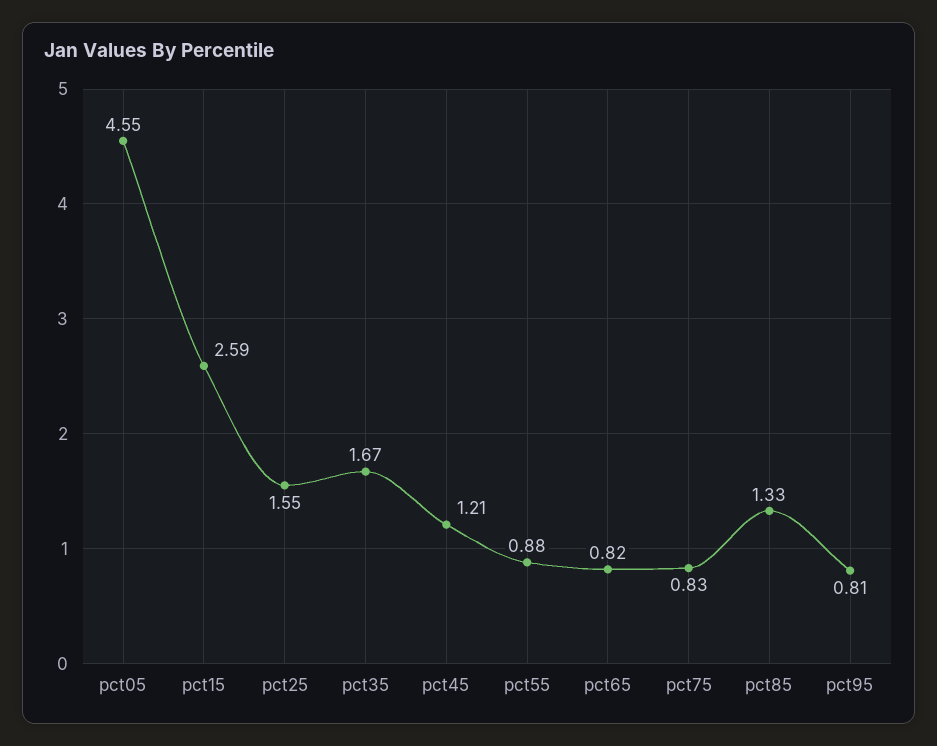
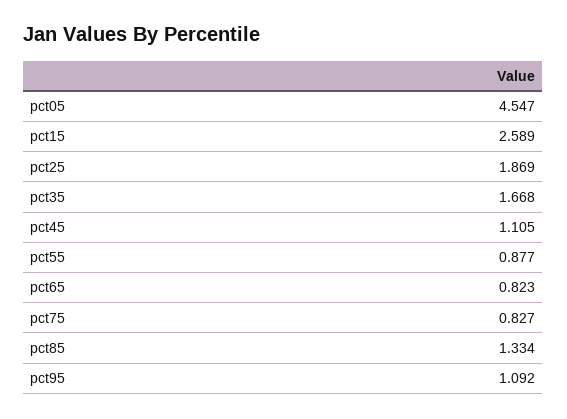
  {
    "pct05": 4.547,
    "pct15": 2.589,
-   "pct25": 1.55,
+   "pct25": 1.869,
    "pct35": 1.668,
-   "pct45": 1.21,
+   "pct45": 1.105,
    "pct55": 0.877,
    "pct65": 0.823,
    "pct75": 0.827,
    "pct85": 1.334,
-   "pct95": 0.81
+   "pct95": 1.092
  }

